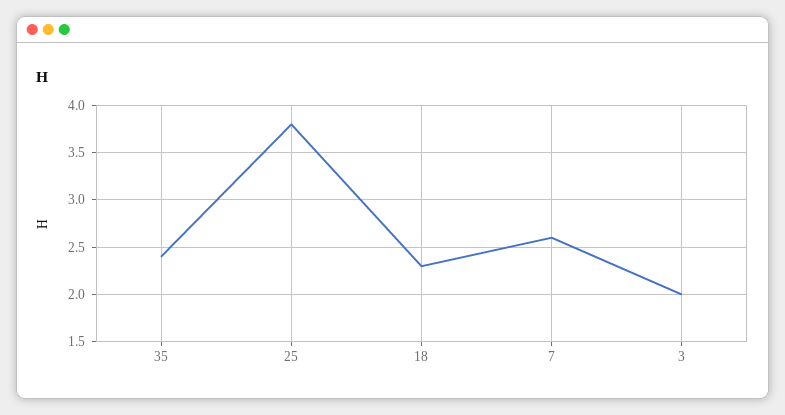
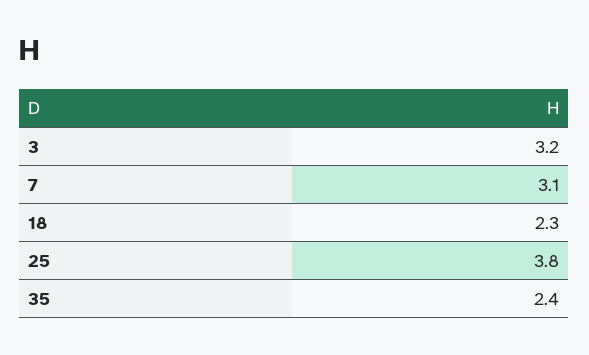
  {
    "35": 2.4,
    "25": 3.8,
    "18": 2.3,
-   "7": 2.6,
+   "7": 3.1,
-   "3": 2
+   "3": 3.2
  }

